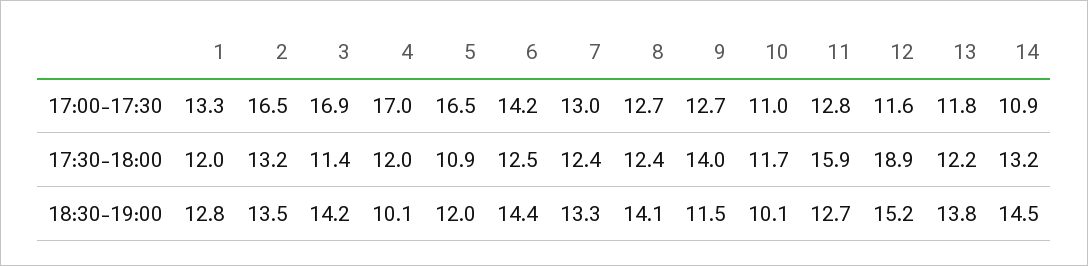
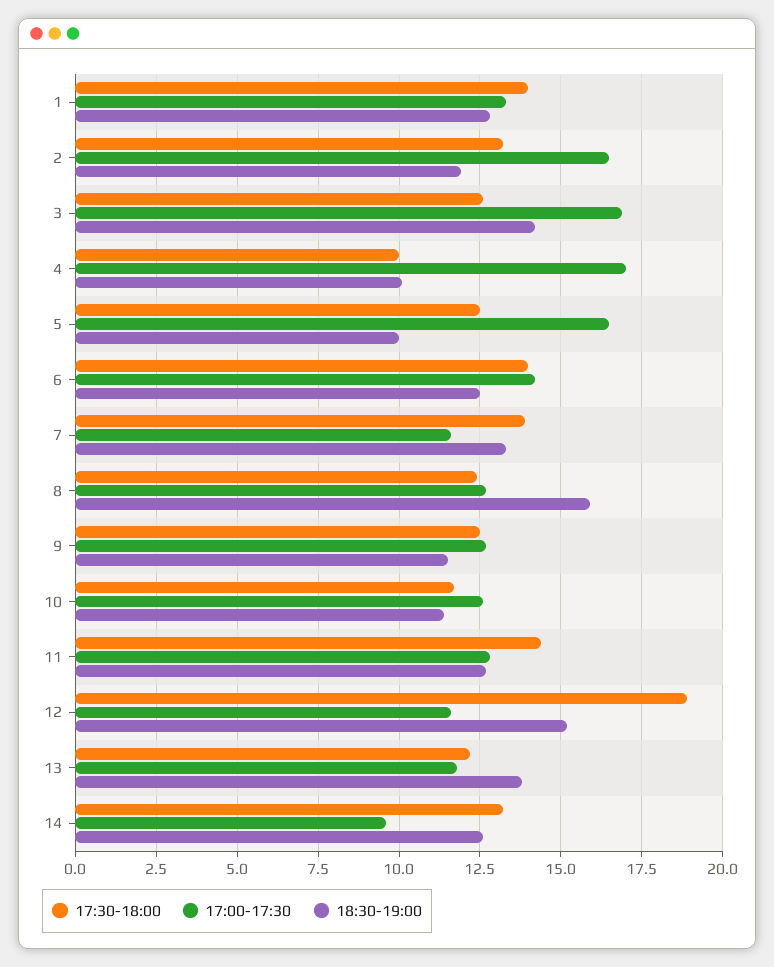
  {
    "17:00-17:30": {
      "1": 13.3,
      "2": 16.5,
      "3": 16.9,
      "4": 17,
      "5": 16.5,
      "6": 14.2,
-     "7": 13,
+     "7": 11.5,
      "8": 12.7,
      "9": 12.7,
-     "10": 11,
+     "10": 12.5,
      "11": 12.8,
      "12": 11.6,
      "13": 11.8,
-     "14": 10.9
+     "14": 9.5
    },
    "17:30-18:00": {
-     "1": 12,
+     "1": 14,
      "2": 13.2,
-     "3": 11.4,
+     "3": 12.5,
-     "4": 12,
+     "4": 10,
-     "5": 10.9,
+     "5": 12.5,
-     "6": 12.5,
+     "6": 14,
-     "7": 12.4,
+     "7": 14,
      "8": 12.4,
-     "9": 14,
+     "9": 12.5,
      "10": 11.7,
-     "11": 15.9,
+     "11": 14.5,
      "12": 18.9,
      "13": 12.2,
      "14": 13.2
    },
    "18:30-19:00": {
      "1": 12.8,
-     "2": 13.5,
+     "2": 12,
      "3": 14.2,
      "4": 10.1,
-     "5": 12,
+     "5": 10,
-     "6": 14.4,
+     "6": 12.5,
      "7": 13.3,
-     "8": 14.1,
+     "8": 16,
      "9": 11.5,
-     "10": 10.1,
+     "10": 11.5,
      "11": 12.7,
      "12": 15.2,
      "13": 13.8,
-     "14": 14.5
+     "14": 12.5
    }
  }

